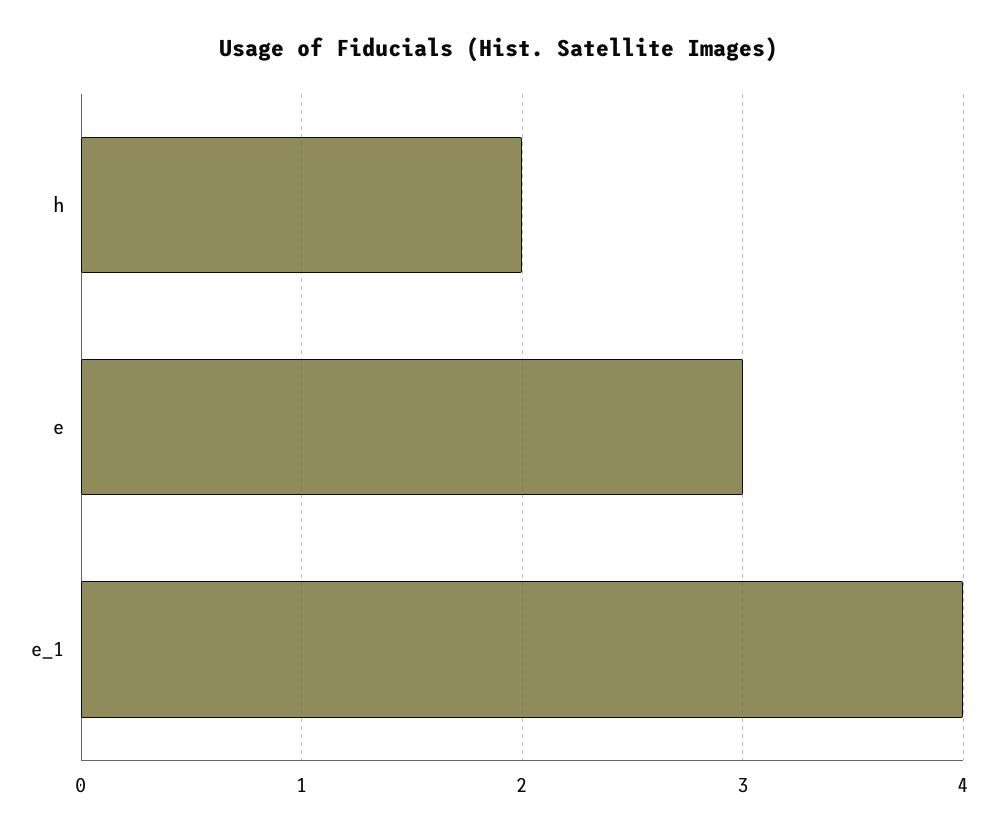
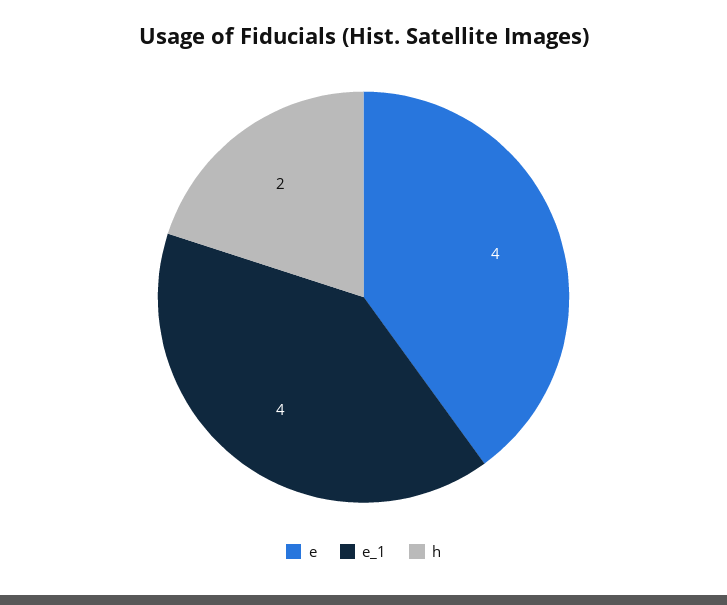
  {
    "h": 2,
-   "e": 3,
+   "e": 4,
    "e_1": 4
  }

